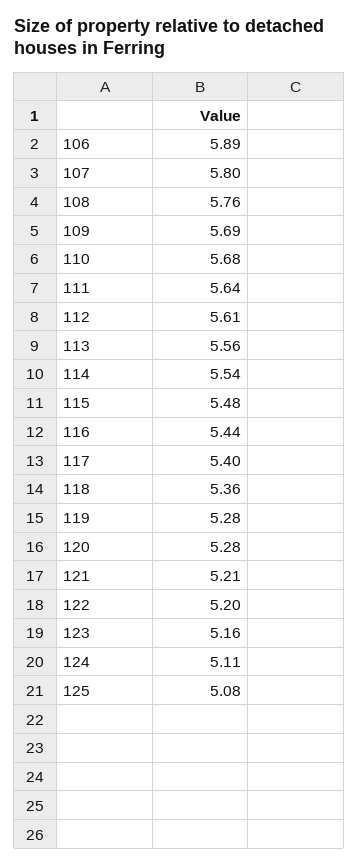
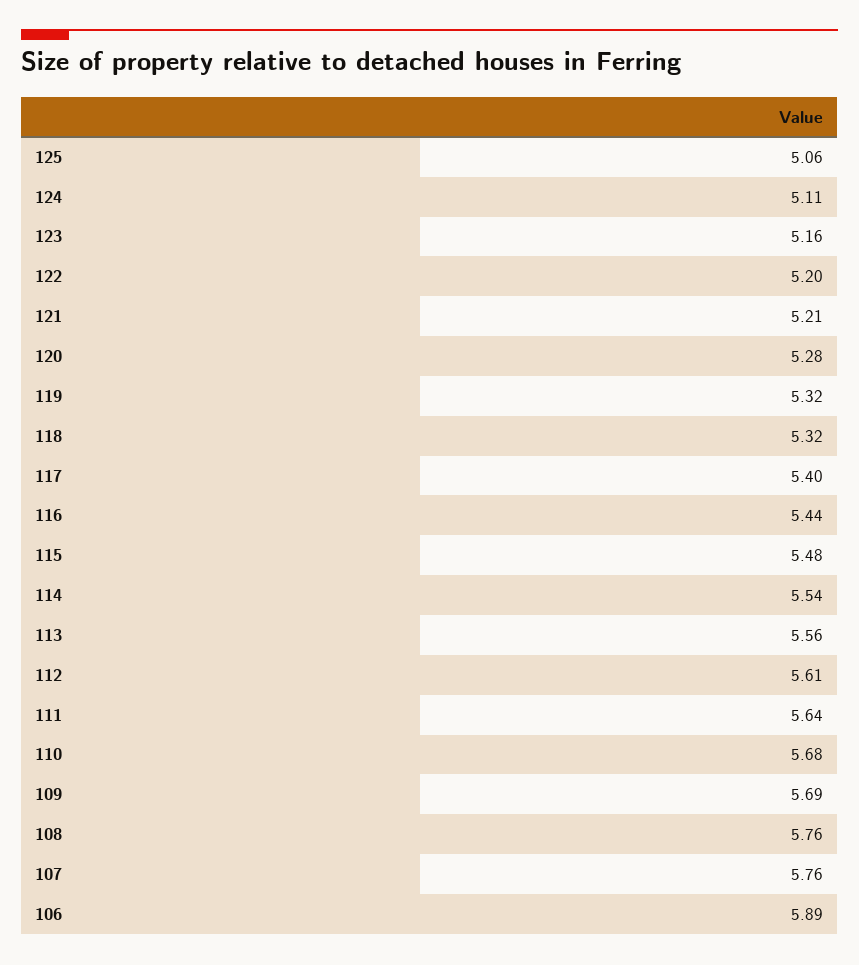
  {
    "106": 5.89,
-   "107": 5.8,
+   "107": 5.76,
    "108": 5.76,
    "109": 5.69,
    "110": 5.68,
    "111": 5.64,
    "112": 5.61,
    "113": 5.56,
    "114": 5.54,
    "115": 5.48,
    "116": 5.44,
    "117": 5.4,
-   "118": 5.36,
+   "118": 5.32,
-   "119": 5.28,
+   "119": 5.32,
    "120": 5.28,
    "121": 5.21,
    "122": 5.2,
    "123": 5.16,
    "124": 5.11,
-   "125": 5.08
+   "125": 5.06
  }

